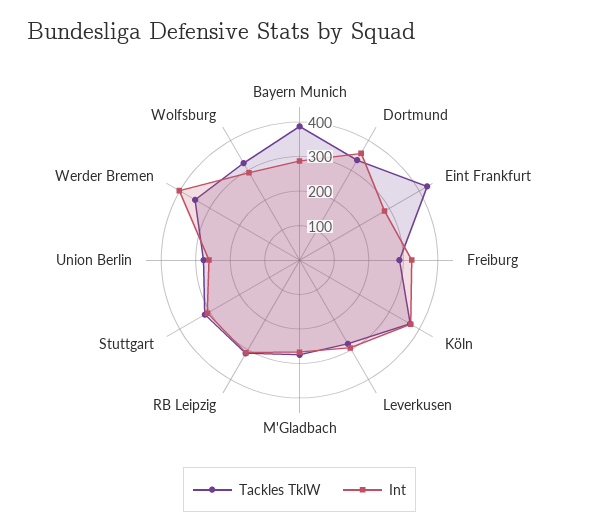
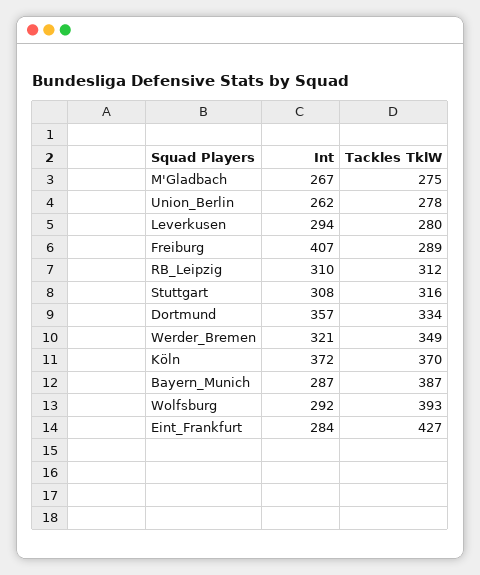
  {
    "Tackles TklW": {
      "Bayern Munich": 387,
      "Dortmund": 334,
      "Eint Frankfurt": 427,
      "Freiburg": 289,
      "Köln": 370,
      "Leverkusen": 280,
      "M'Gladbach": 275,
      "RB Leipzig": 312,
      "Stuttgart": 316,
      "Union Berlin": 278,
      "Werder Bremen": 349,
-     "Wolfsburg": 325
+     "Wolfsburg": 393
    },
    "Int": {
      "Bayern Munich": 287,
      "Dortmund": 357,
      "Eint Frankfurt": 284,
-     "Freiburg": 325,
+     "Freiburg": 407,
      "Köln": 372,
      "Leverkusen": 294,
      "M'Gladbach": 267,
      "RB Leipzig": 310,
      "Stuttgart": 308,
      "Union Berlin": 262,
-     "Werder Bremen": 400,
+     "Werder Bremen": 321,
      "Wolfsburg": 292
    }
  }

